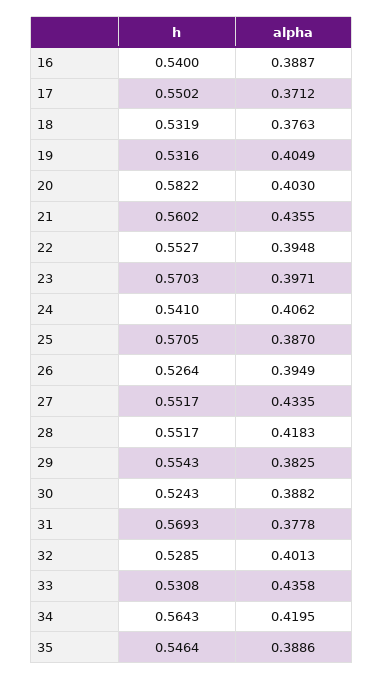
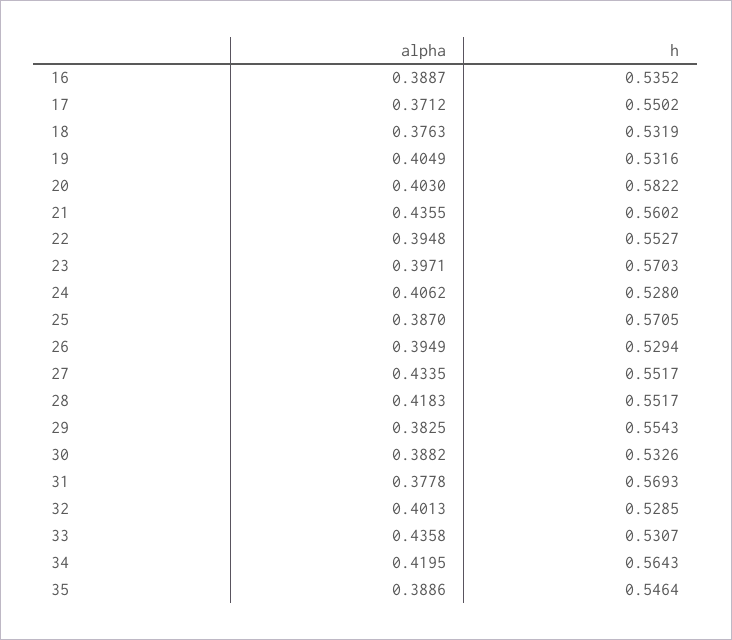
  {
    "h": {
-     "16": 0.54,
+     "16": 0.5352,
      "17": 0.5502,
      "18": 0.5319,
      "19": 0.5316,
      "20": 0.5822,
      "21": 0.5602,
      "22": 0.5527,
      "23": 0.5703,
-     "24": 0.541,
+     "24": 0.528,
      "25": 0.5705,
-     "26": 0.5264,
+     "26": 0.5294,
      "27": 0.5517,
      "28": 0.5517,
      "29": 0.5543,
-     "30": 0.5243,
+     "30": 0.5326,
      "31": 0.5693,
      "32": 0.5285,
-     "33": 0.5308,
+     "33": 0.5307,
      "34": 0.5643,
      "35": 0.5464
    },
    "alpha": {
      "16": 0.3887,
      "17": 0.3712,
      "18": 0.3763,
      "19": 0.4049,
      "20": 0.403,
      "21": 0.4355,
      "22": 0.3948,
      "23": 0.3971,
      "24": 0.4062,
      "25": 0.387,
      "26": 0.3949,
      "27": 0.4335,
      "28": 0.4183,
      "29": 0.3825,
      "30": 0.3882,
      "31": 0.3778,
      "32": 0.4013,
      "33": 0.4358,
      "34": 0.4195,
      "35": 0.3886
    }
  }

